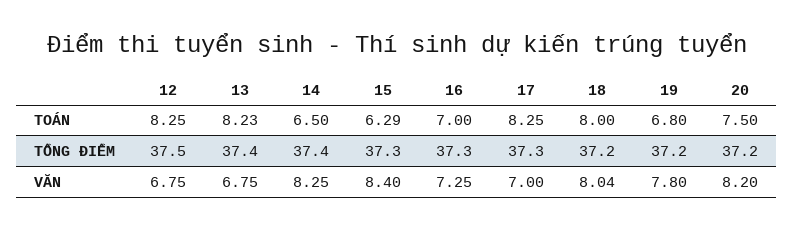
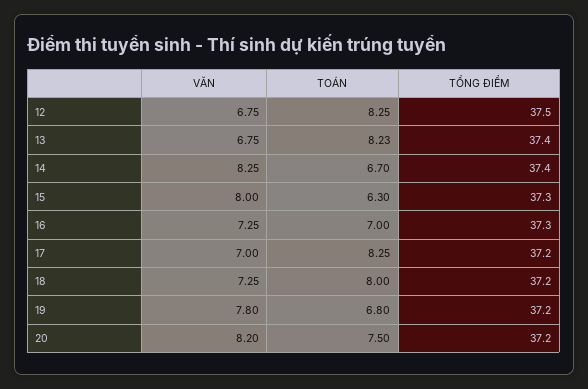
  {
    "12": {
      "TOÁN": 8.25,
      "TỔNG ĐIỂM": 37.5,
      "VĂN": 6.75
    },
    "13": {
      "TOÁN": 8.23,
      "TỔNG ĐIỂM": 37.4,
      "VĂN": 6.75
    },
    "14": {
-     "TOÁN": 6.5,
+     "TOÁN": 6.7,
      "TỔNG ĐIỂM": 37.4,
      "VĂN": 8.25
    },
    "15": {
-     "TOÁN": 6.29,
+     "TOÁN": 6.3,
      "TỔNG ĐIỂM": 37.3,
-     "VĂN": 8.4
+     "VĂN": 8
    },
    "16": {
      "TOÁN": 7,
      "TỔNG ĐIỂM": 37.3,
      "VĂN": 7.25
    },
    "17": {
      "TOÁN": 8.25,
-     "TỔNG ĐIỂM": 37.3,
+     "TỔNG ĐIỂM": 37.2,
      "VĂN": 7
    },
    "18": {
      "TOÁN": 8,
      "TỔNG ĐIỂM": 37.2,
-     "VĂN": 8.04
+     "VĂN": 7.25
    },
    "19": {
      "TOÁN": 6.8,
      "TỔNG ĐIỂM": 37.2,
      "VĂN": 7.8
    },
    "20": {
      "TOÁN": 7.5,
      "TỔNG ĐIỂM": 37.2,
      "VĂN": 8.2
    }
  }

